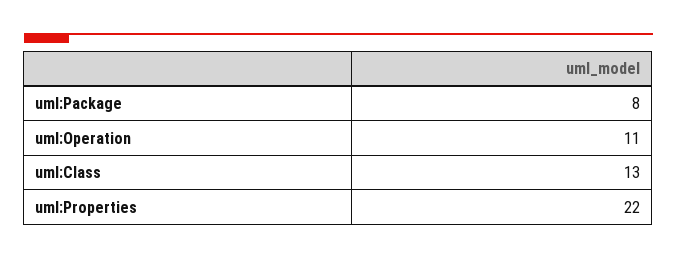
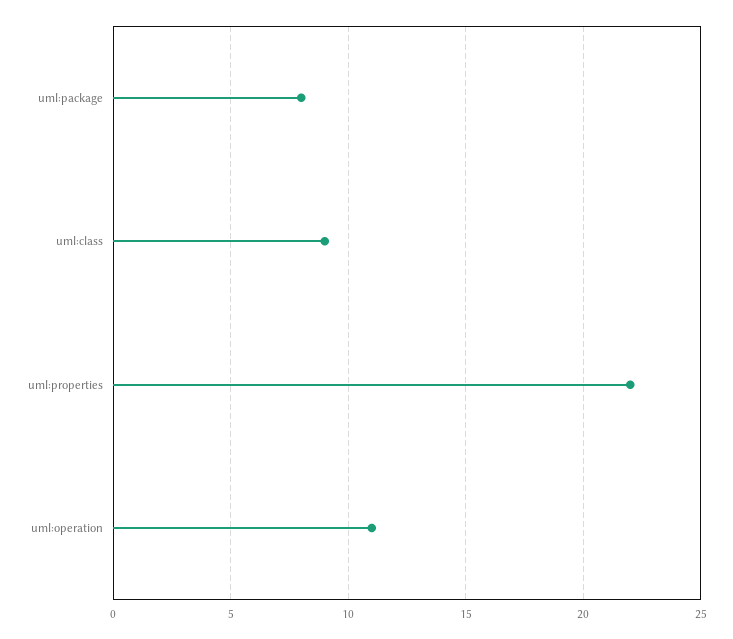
  {
    "uml:Package": 8,
    "uml:Operation": 11,
-   "uml:Class": 13,
+   "uml:Class": 9,
    "uml:Properties": 22
  }

